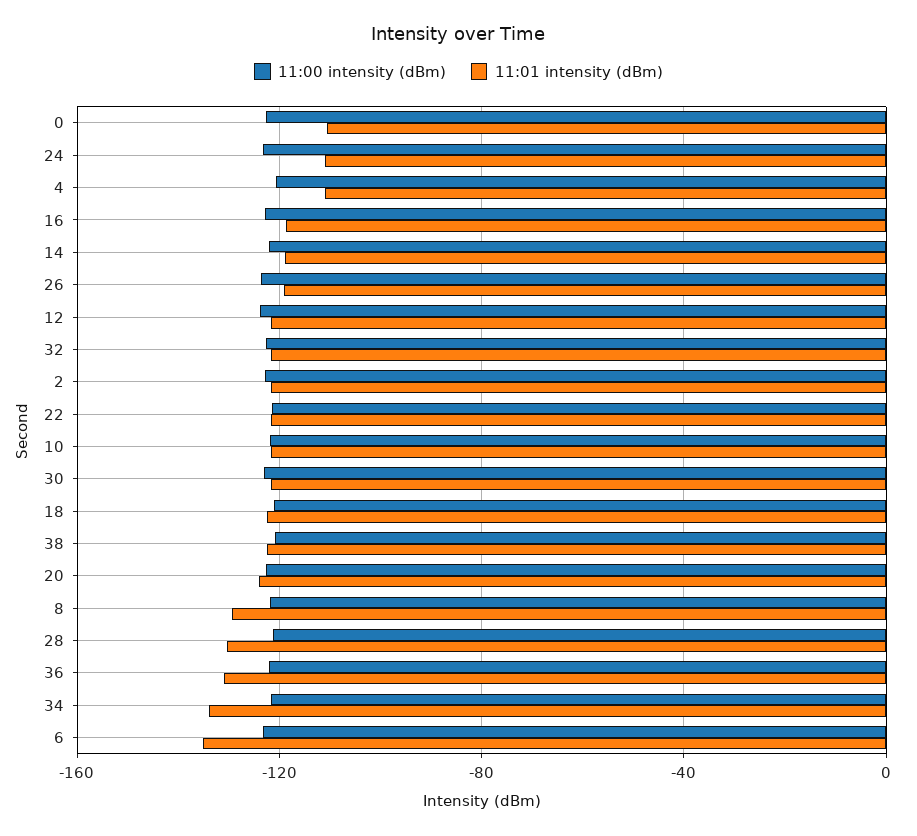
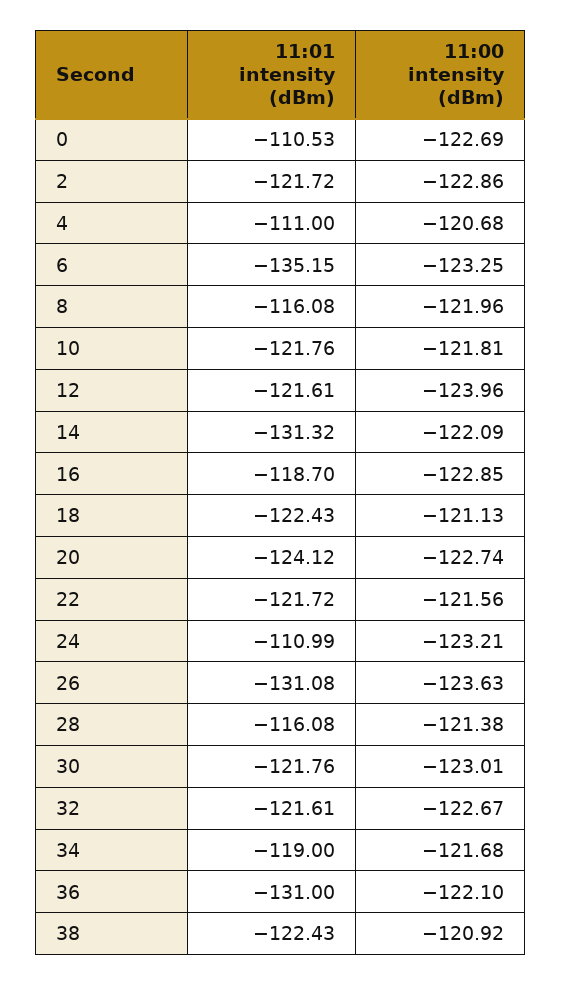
  {
    "11:00 intensity (dBm)": {
      "0": -122.69,
      "24": -123.21,
      "4": -120.68,
      "16": -122.85,
      "14": -122.09,
      "26": -123.63,
      "12": -123.96,
      "32": -122.67,
      "2": -122.86,
      "22": -121.56,
      "10": -121.81,
      "30": -123.01,
      "18": -121.13,
      "38": -120.92,
      "20": -122.74,
      "8": -121.96,
      "28": -121.38,
      "36": -122.1,
      "34": -121.68,
      "6": -123.25
    },
    "11:01 intensity (dBm)": {
      "0": -110.53,
      "24": -110.99,
      "4": -111,
      "16": -118.7,
-     "14": -120,
+     "14": -131.32,
-     "26": -120,
+     "26": -131.08,
      "12": -121.61,
      "32": -121.61,
      "2": -121.72,
      "22": -121.72,
      "10": -121.76,
      "30": -121.76,
      "18": -122.43,
      "38": -122.43,
      "20": -124.12,
-     "8": -130,
+     "8": -116.08,
-     "28": -130,
+     "28": -116.08,
      "36": -131,
-     "34": -135,
+     "34": -119,
      "6": -135.15
    }
  }

